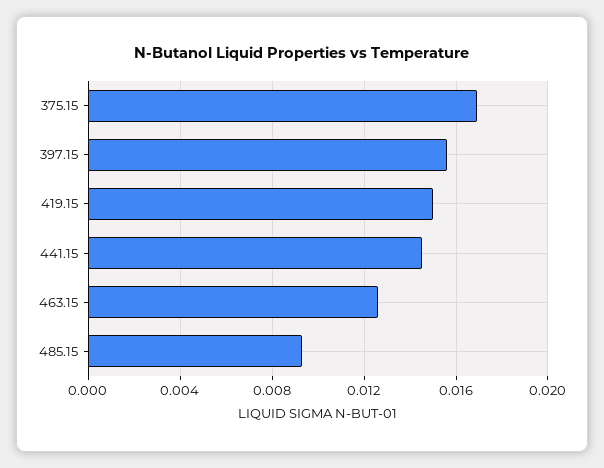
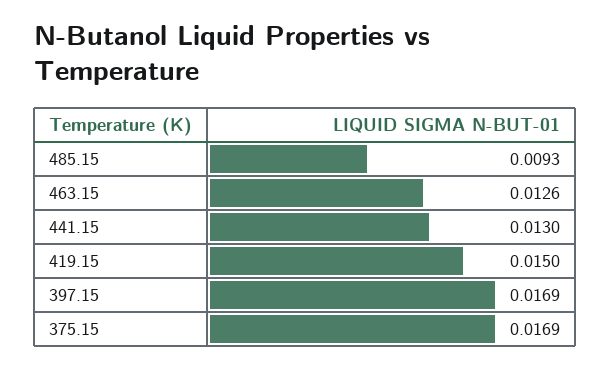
  {
    "375.15": 0.0169,
-   "397.15": 0.0155,
+   "397.15": 0.0169,
    "419.15": 0.015,
-   "441.15": 0.0145,
+   "441.15": 0.013,
    "463.15": 0.0126,
    "485.15": 0.0093
  }

